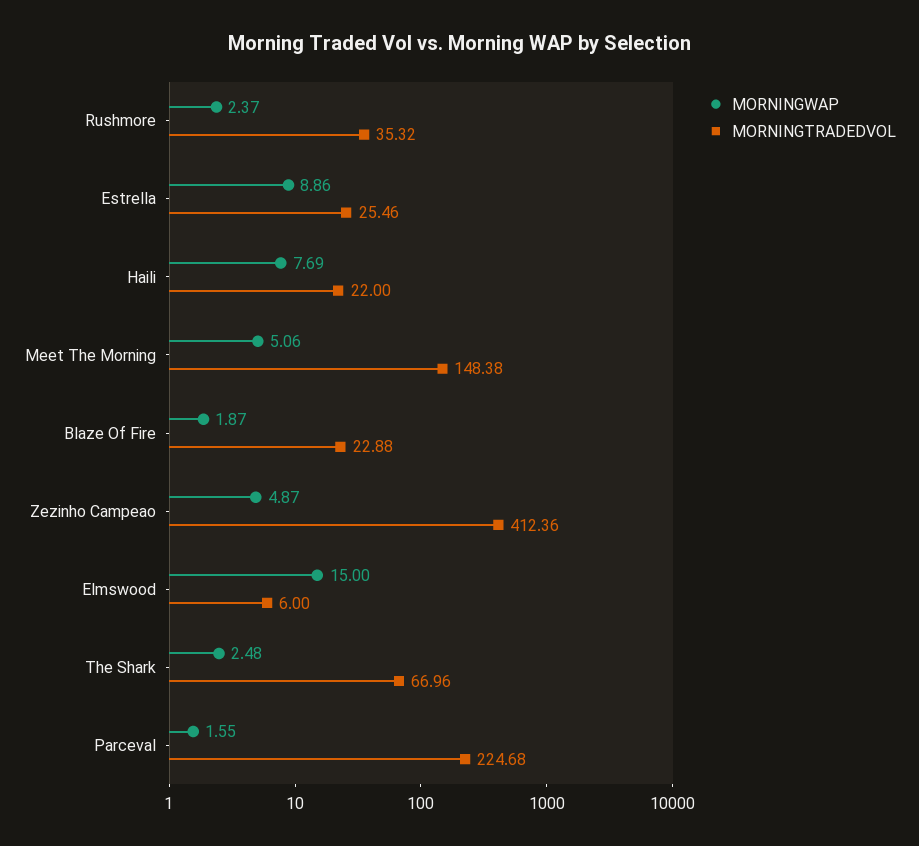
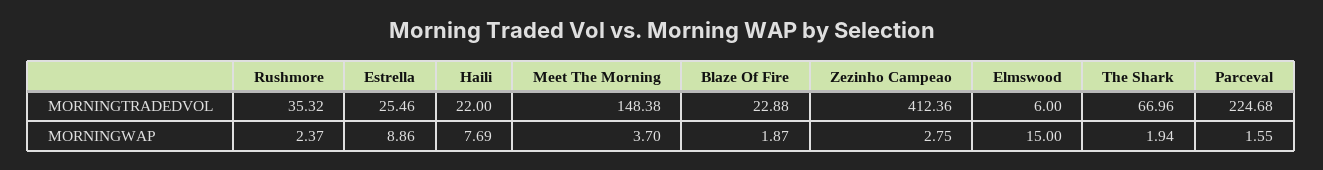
  {
    "MORNINGWAP": {
      "Rushmore": 2.37,
      "Estrella": 8.86,
      "Haili": 7.69,
-     "Meet The Morning": 5.06,
+     "Meet The Morning": 3.7,
      "Blaze Of Fire": 1.87,
-     "Zezinho Campeao": 4.87,
+     "Zezinho Campeao": 2.75,
      "Elmswood": 15,
-     "The Shark": 2.48,
+     "The Shark": 1.94,
      "Parceval": 1.55
    },
    "MORNINGTRADEDVOL": {
      "Rushmore": 35.32,
      "Estrella": 25.46,
      "Haili": 22,
      "Meet The Morning": 148.38,
      "Blaze Of Fire": 22.88,
      "Zezinho Campeao": 412.36,
      "Elmswood": 6,
      "The Shark": 66.96,
      "Parceval": 224.68
    }
  }

